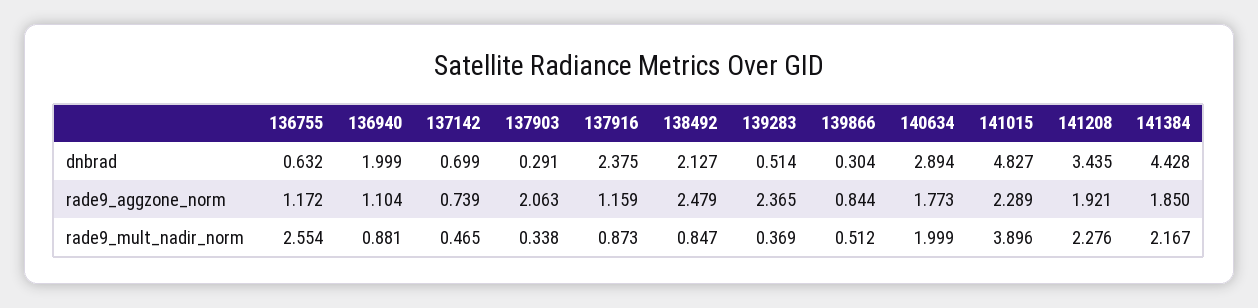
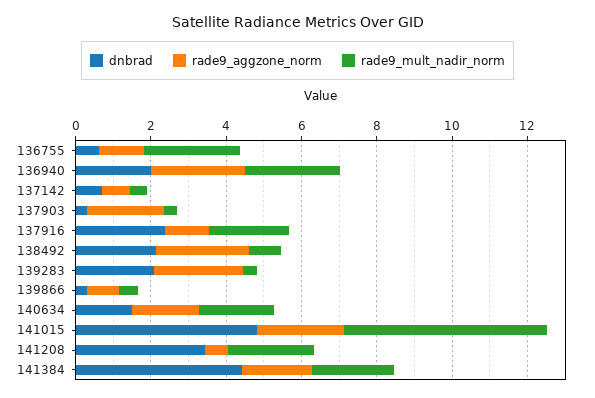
  {
    "dnbrad": {
      "136755": 0.632,
      "136940": 1.999,
      "137142": 0.699,
      "137903": 0.291,
      "137916": 2.375,
      "138492": 2.127,
-     "139283": 0.514,
+     "139283": 2,
      "139866": 0.304,
-     "140634": 2.894,
+     "140634": 1.5,
      "141015": 4.827,
      "141208": 3.435,
      "141384": 4.428
    },
    "rade9_aggzone_norm": {
      "136755": 1.172,
-     "136940": 1.104,
+     "136940": 2.5,
      "137142": 0.739,
      "137903": 2.063,
      "137916": 1.159,
      "138492": 2.479,
      "139283": 2.365,
      "139866": 0.844,
      "140634": 1.773,
      "141015": 2.289,
-     "141208": 1.921,
+     "141208": 0.5,
      "141384": 1.85
    },
    "rade9_mult_nadir_norm": {
      "136755": 2.554,
-     "136940": 0.881,
+     "136940": 2.5,
      "137142": 0.465,
      "137903": 0.338,
-     "137916": 0.873,
+     "137916": 2,
      "138492": 0.847,
      "139283": 0.369,
      "139866": 0.512,
      "140634": 1.999,
-     "141015": 3.896,
+     "141015": 5.5,
      "141208": 2.276,
      "141384": 2.167
    }
  }

